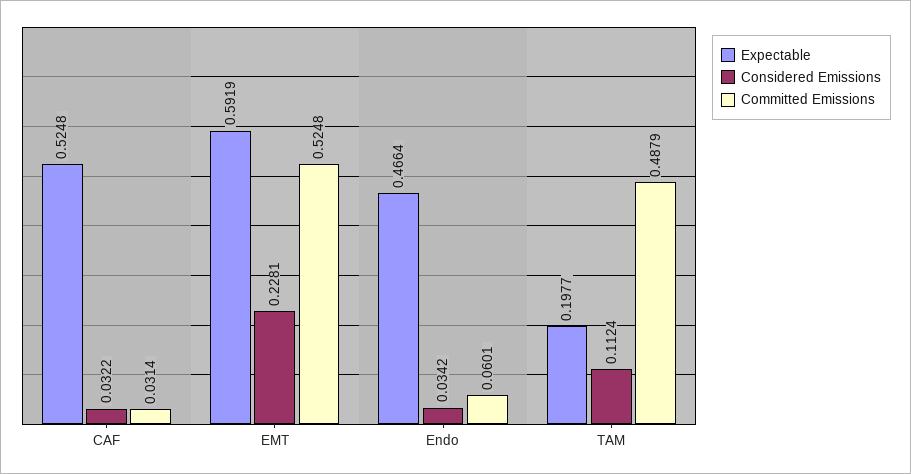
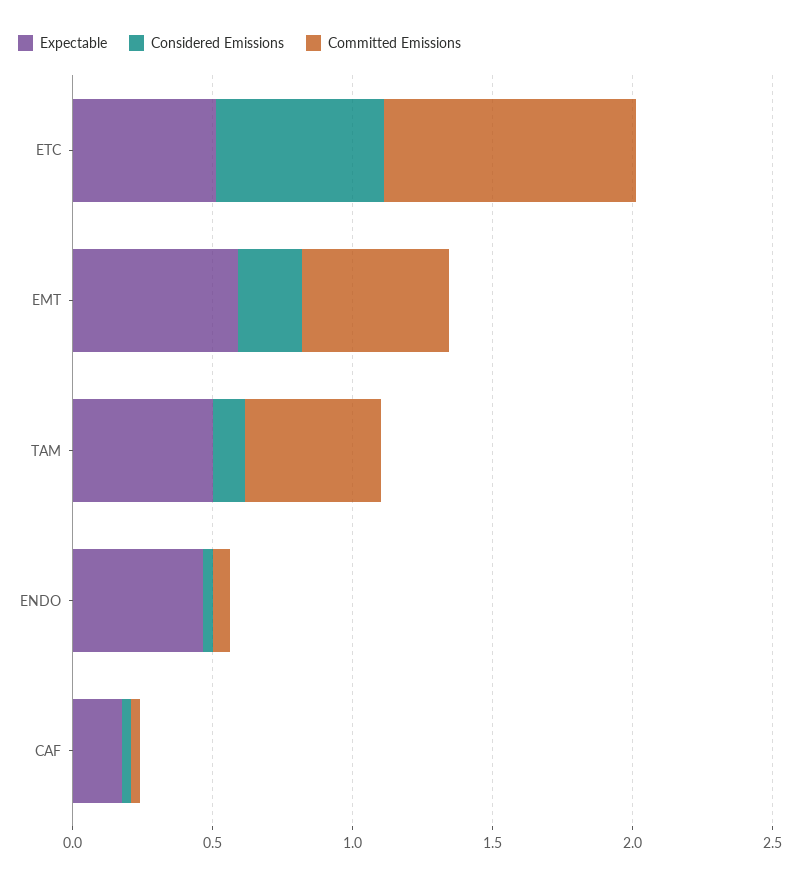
  {
    "Expectable": {
-     "CAF": 0.5248,
+     "CAF": 0.2,
      "EMT": 0.5919,
      "Endo": 0.4664,
-     "TAM": 0.1977
+     "TAM": 0.5,
+     "ETC": 0.5
    },
    "Considered Emissions": {
      "CAF": 0.0322,
      "EMT": 0.2281,
      "Endo": 0.0342,
-     "TAM": 0.1124
+     "TAM": 0.1124,
+     "ETC": 0.6
    },
    "Committed Emissions": {
      "CAF": 0.0314,
      "EMT": 0.5248,
      "Endo": 0.0601,
-     "TAM": 0.4879
+     "TAM": 0.4879,
+     "ETC": 0.9
    }
  }

